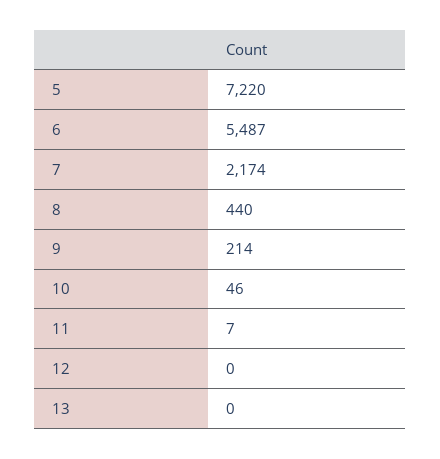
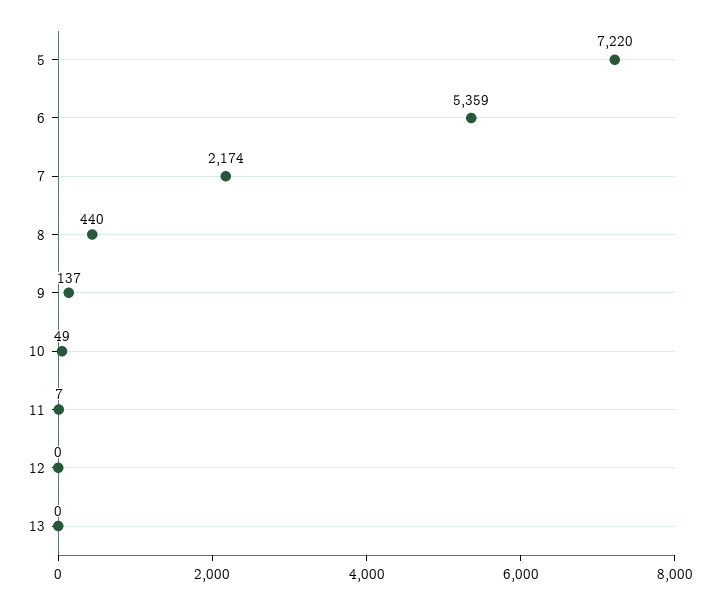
  {
    "5": 7220,
-   "6": 5487,
+   "6": 5359,
    "7": 2174,
    "8": 440,
-   "9": 214,
+   "9": 137,
-   "10": 46,
+   "10": 49,
    "11": 7,
    "12": 0,
    "13": 0
  }

